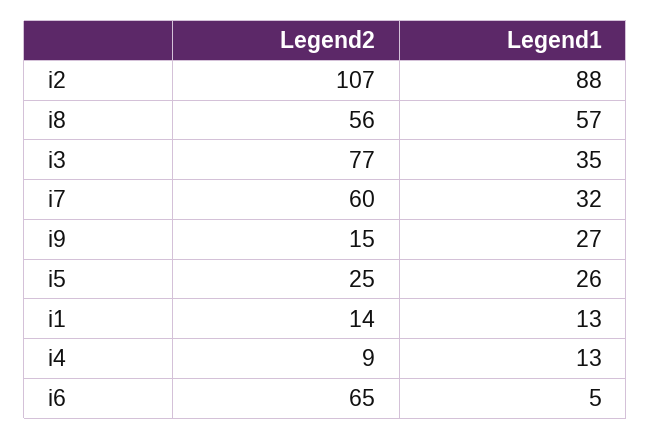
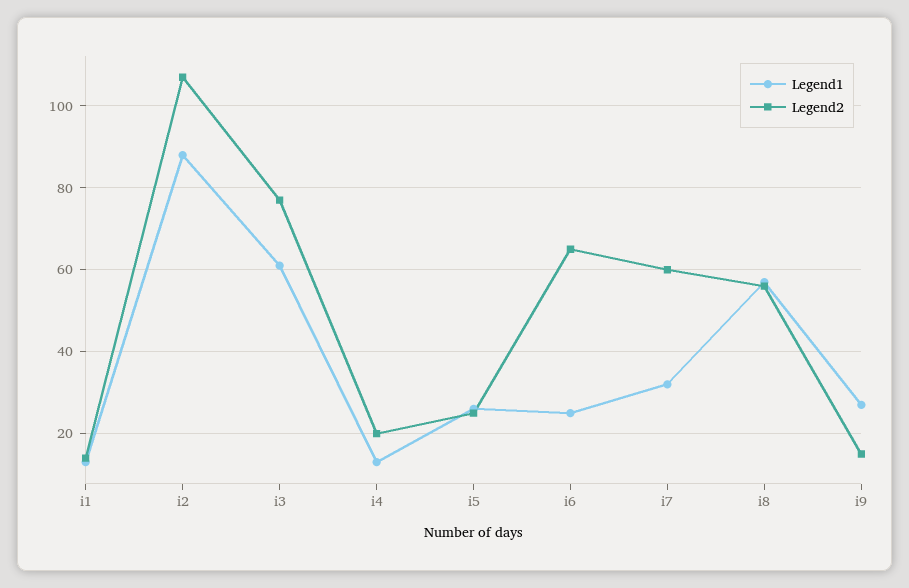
  {
    "Legend2": {
      "i2": 107,
      "i8": 56,
      "i3": 77,
      "i7": 60,
      "i9": 15,
      "i5": 25,
      "i1": 14,
-     "i4": 9,
+     "i4": 20,
      "i6": 65
    },
    "Legend1": {
      "i2": 88,
      "i8": 57,
-     "i3": 35,
+     "i3": 60,
      "i7": 32,
      "i9": 27,
      "i5": 26,
      "i1": 13,
      "i4": 13,
-     "i6": 5
+     "i6": 25
    }
  }

